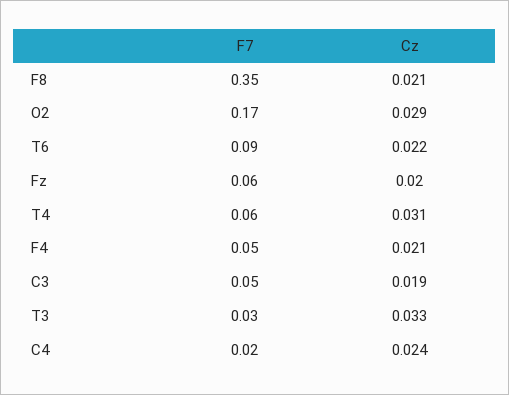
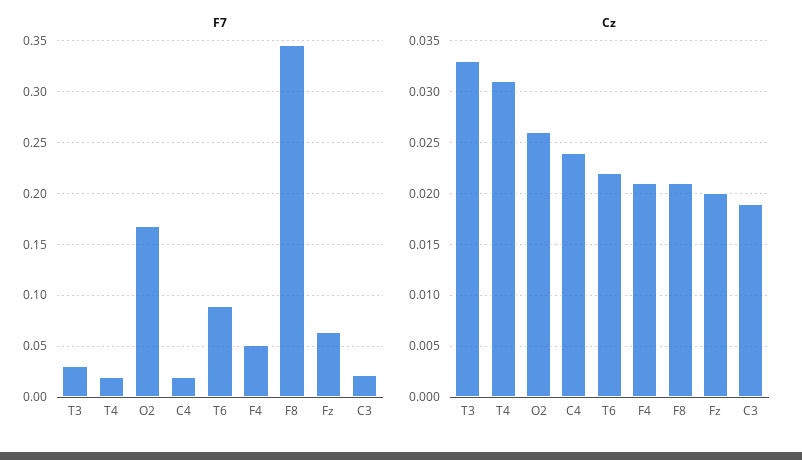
  {
    "F7": {
      "F8": 0.35,
      "O2": 0.17,
      "T6": 0.09,
      "Fz": 0.06,
-     "T4": 0.06,
+     "T4": 0.02,
      "F4": 0.05,
-     "C3": 0.05,
+     "C3": 0.02,
      "T3": 0.03,
      "C4": 0.02
    },
    "Cz": {
      "F8": 0.021,
-     "O2": 0.029,
+     "O2": 0.026,
      "T6": 0.022,
      "Fz": 0.02,
      "T4": 0.031,
      "F4": 0.021,
      "C3": 0.019,
      "T3": 0.033,
      "C4": 0.024
    }
  }

